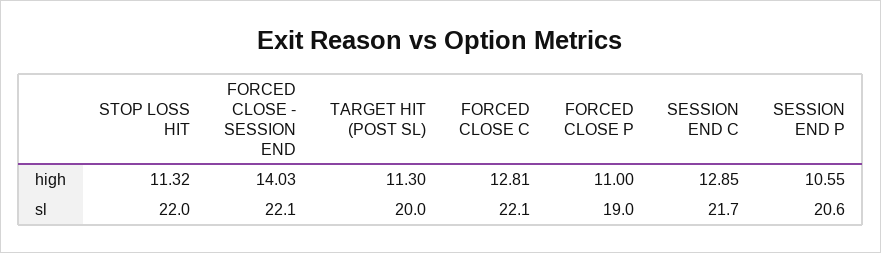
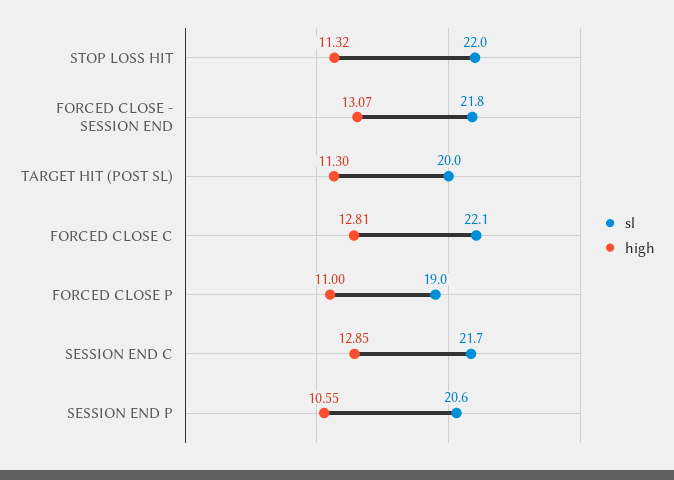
  {
    "high": {
      "STOP LOSS HIT": 11.32,
-     "FORCED CLOSE - SESSION END": 14.03,
+     "FORCED CLOSE - SESSION END": 13.07,
      "TARGET HIT (POST SL)": 11.3,
      "FORCED CLOSE C": 12.81,
      "FORCED CLOSE P": 11,
      "SESSION END C": 12.85,
      "SESSION END P": 10.55
    },
    "sl": {
      "STOP LOSS HIT": 22,
-     "FORCED CLOSE - SESSION END": 22.1,
+     "FORCED CLOSE - SESSION END": 21.8,
      "TARGET HIT (POST SL)": 20,
      "FORCED CLOSE C": 22.1,
      "FORCED CLOSE P": 19,
      "SESSION END C": 21.7,
      "SESSION END P": 20.6
    }
  }

